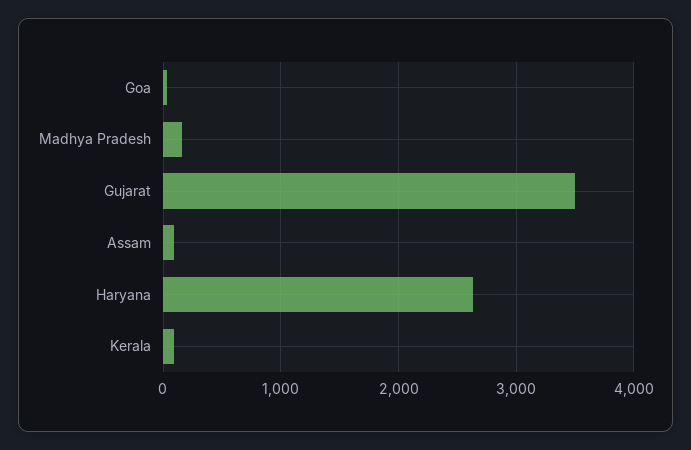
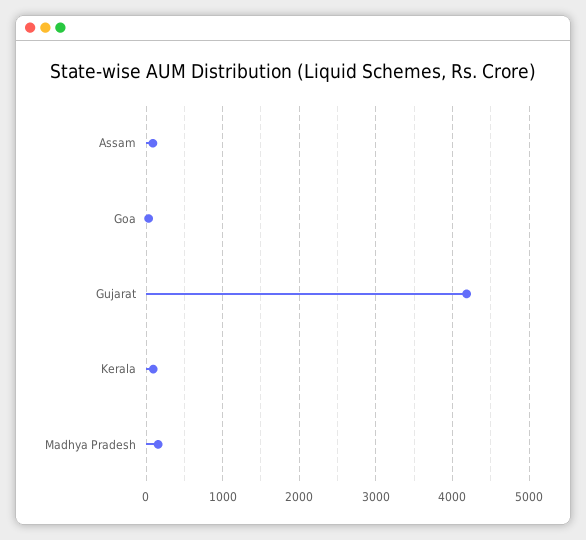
  {
    "Goa": 0,
    "Madhya Pradesh": 200,
-   "Gujarat": 3500,
+   "Gujarat": 4200,
    "Assam": 100,
-   "Haryana": 2600,
    "Kerala": 100
  }

